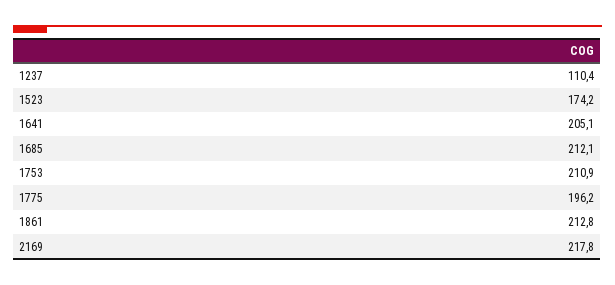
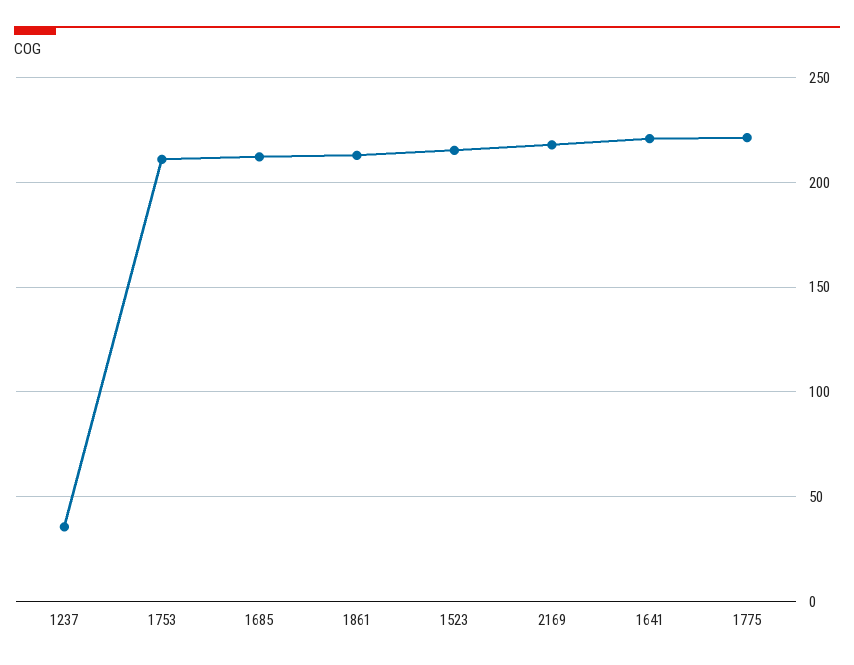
  {
-   "1237": 110.4,
+   "1237": 35,
-   "1523": 174.2,
+   "1523": 215,
-   "1641": 205.1,
+   "1641": 220,
    "1685": 212.1,
    "1753": 210.9,
-   "1775": 196.2,
+   "1775": 220,
    "1861": 212.8,
    "2169": 217.8
  }

